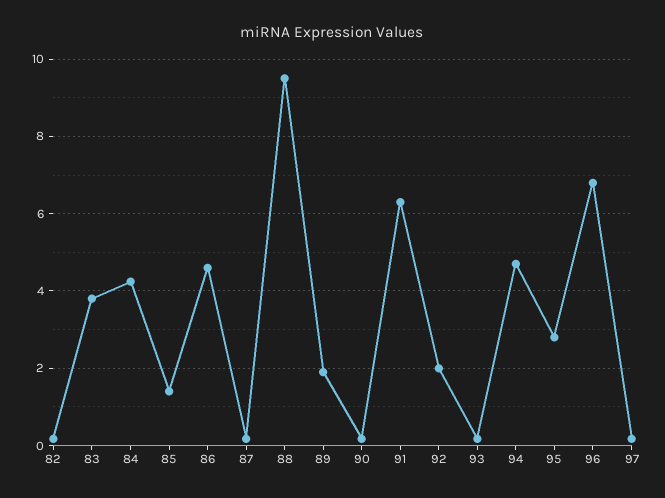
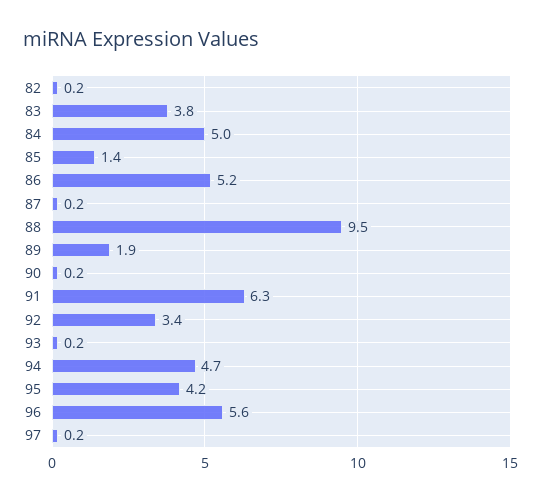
  {
    "82": 0.2,
    "83": 3.8,
-   "84": 4.2,
+   "84": 5,
    "85": 1.4,
-   "86": 4.6,
+   "86": 5.2,
    "87": 0.2,
    "88": 9.5,
    "89": 1.9,
    "90": 0.2,
    "91": 6.3,
-   "92": 2,
+   "92": 3.4,
    "93": 0.2,
    "94": 4.7,
-   "95": 2.8,
+   "95": 4.2,
-   "96": 6.8,
+   "96": 5.6,
    "97": 0.2
  }

